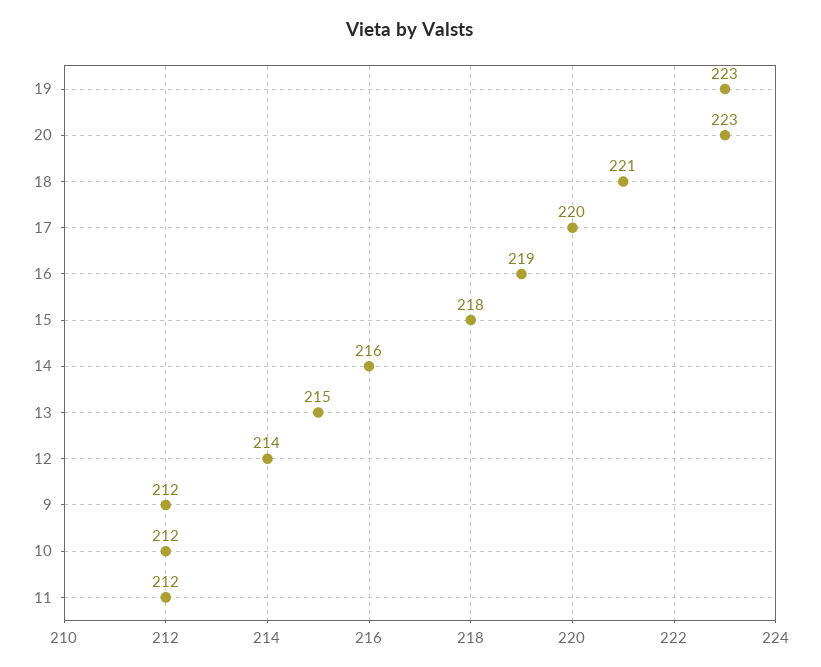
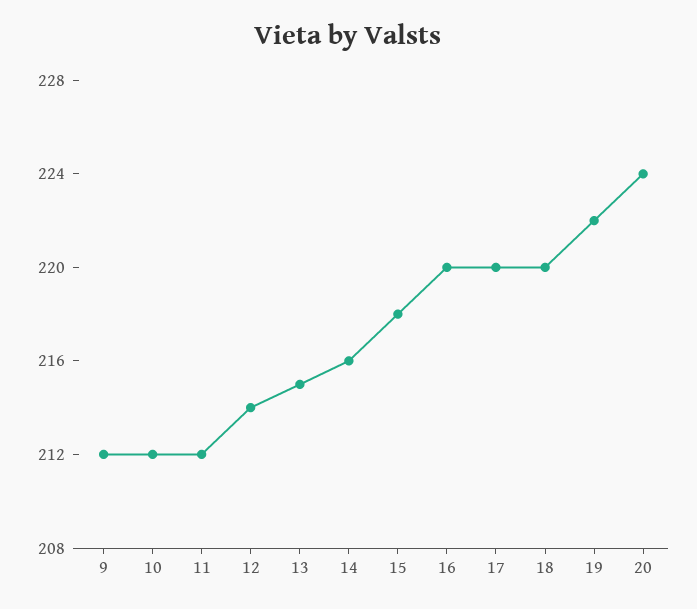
  {
-   "19": 223,
+   "19": 222,
-   "20": 223,
+   "20": 224,
-   "18": 221,
+   "18": 220,
    "17": 220,
-   "16": 219,
+   "16": 220,
    "15": 218,
    "14": 216,
    "13": 215,
    "12": 214,
    "9": 212,
    "10": 212,
    "11": 212
  }

